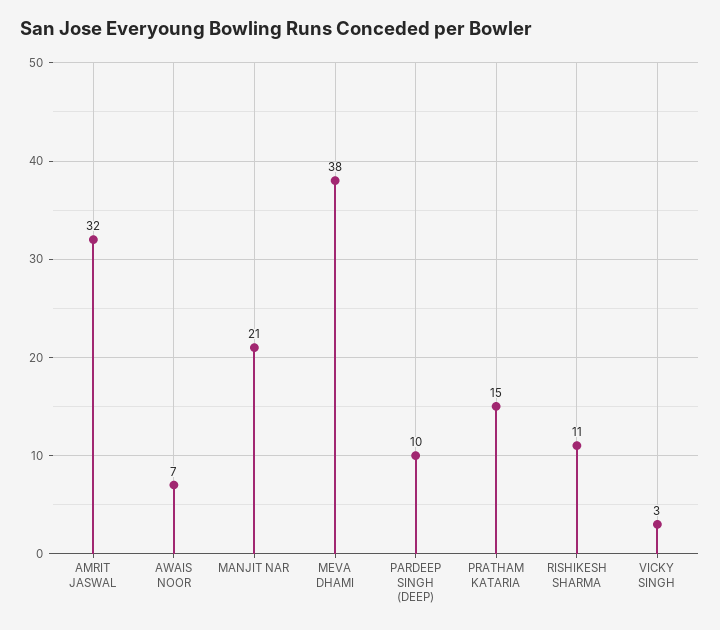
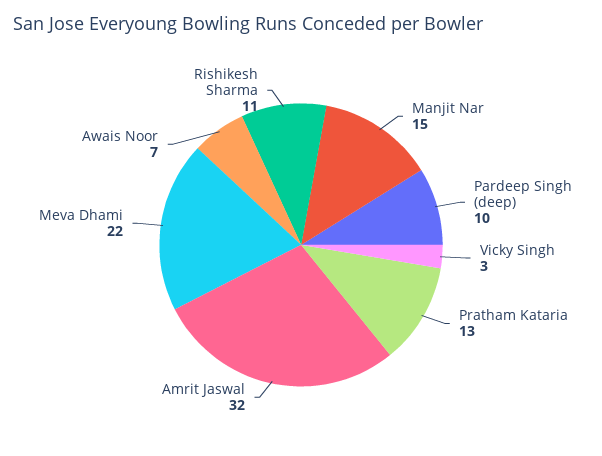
  {
    "AMRIT JASWAL": 32,
    "AWAIS NOOR": 7,
-   "MANJIT NAR": 21,
+   "MANJIT NAR": 15,
-   "MEVA DHAMI": 38,
+   "MEVA DHAMI": 22,
    "PARDEEP SINGH (DEEP)": 10,
-   "PRATHAM KATARIA": 15,
+   "PRATHAM KATARIA": 13,
    "RISHIKESH SHARMA": 11,
    "VICKY SINGH": 3
  }

